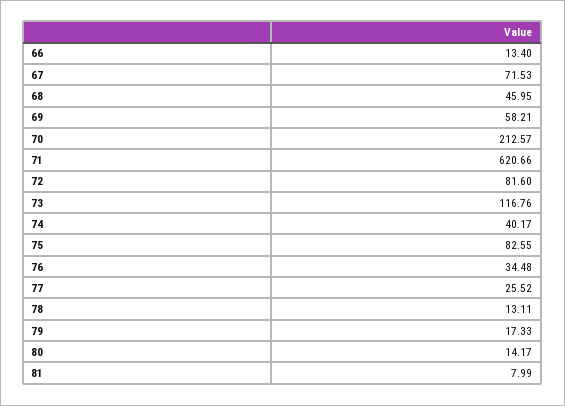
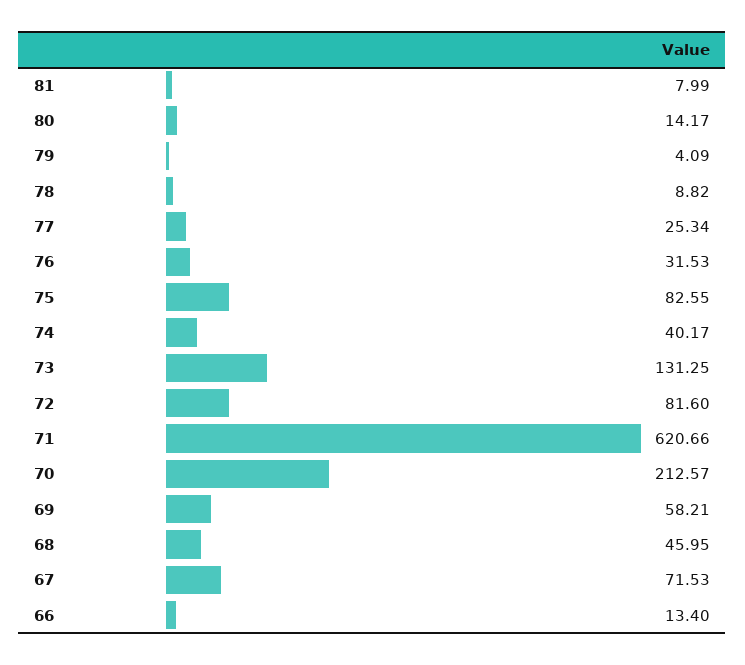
  {
    "66": 13.4,
    "67": 71.53,
    "68": 45.95,
    "69": 58.21,
    "70": 212.57,
    "71": 620.66,
    "72": 81.6,
-   "73": 116.76,
+   "73": 131.25,
    "74": 40.17,
    "75": 82.55,
-   "76": 34.48,
+   "76": 31.53,
-   "77": 25.52,
+   "77": 25.34,
-   "78": 13.11,
+   "78": 8.82,
-   "79": 17.33,
+   "79": 4.09,
    "80": 14.17,
    "81": 7.99
  }

